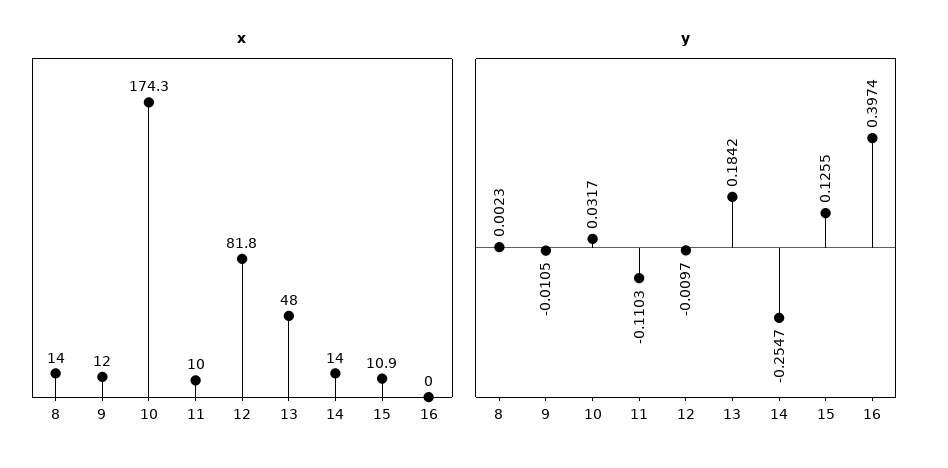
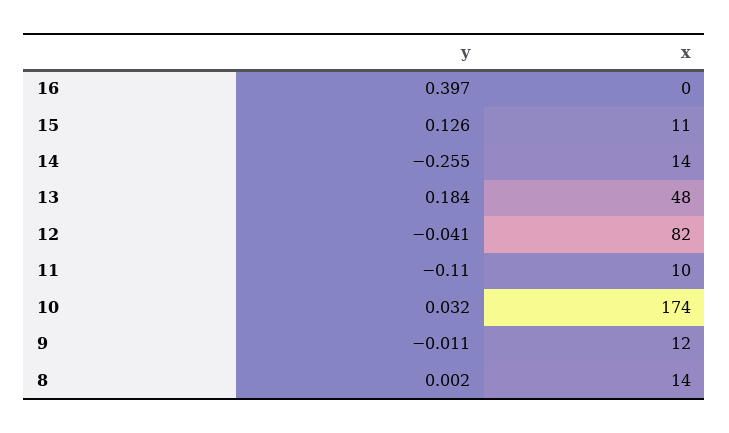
  {
    "x": {
      "8": 14,
      "9": 12,
      "10": 174.3,
      "11": 10,
      "12": 81.8,
      "13": 48,
      "14": 14,
      "15": 10.9,
      "16": 0
    },
    "y": {
      "8": 0.0023,
      "9": -0.0105,
      "10": 0.0317,
      "11": -0.1103,
-     "12": -0.0097,
+     "12": -0.041,
      "13": 0.1842,
      "14": -0.2547,
      "15": 0.1255,
      "16": 0.3974
    }
  }

